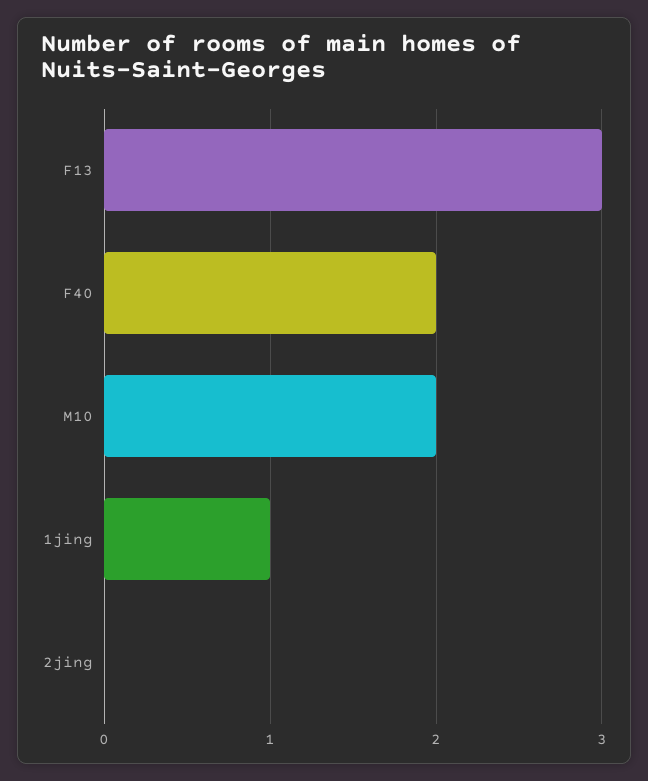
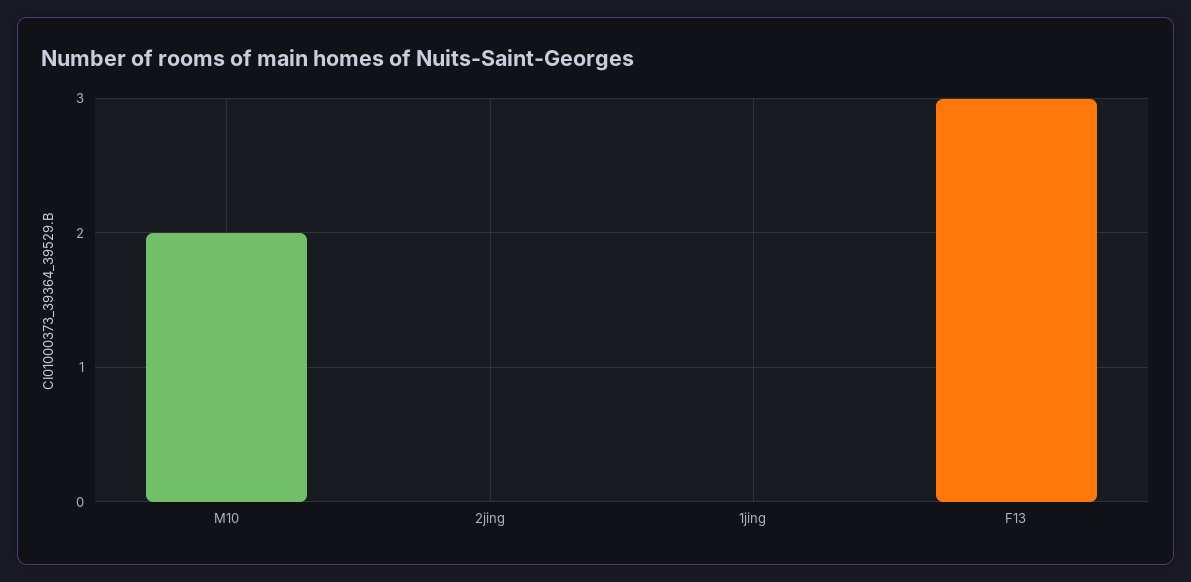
  {
    "F13": 3,
-   "F40": 2,
    "M10": 2,
-   "1jing": 1,
+   "1jing": 0,
    "2jing": 0
  }

